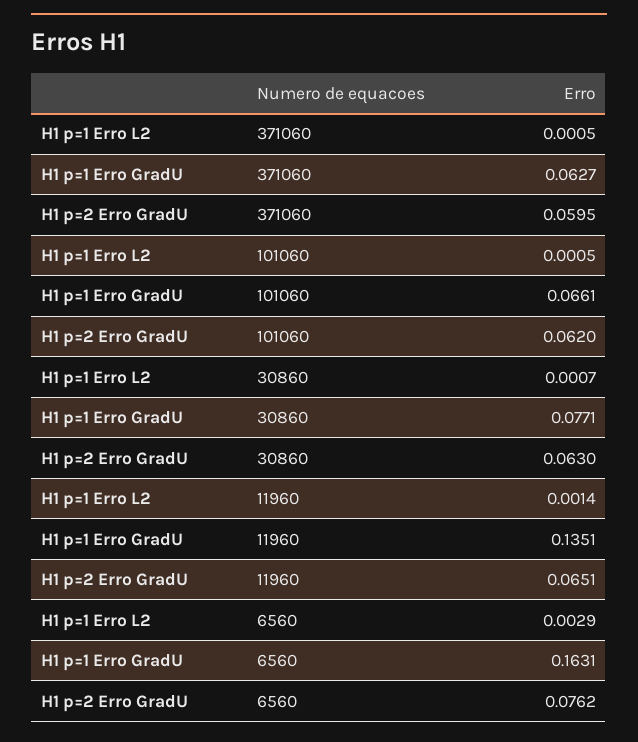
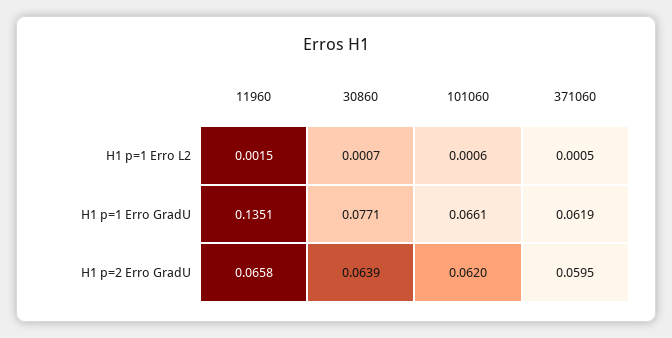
  {
    "H1 p=1 Erro L2": {
      "371060": 0.0005,
-     "101060": 0.0005,
+     "101060": 0.0006,
      "30860": 0.0007,
-     "11960": 0.0014,
+     "11960": 0.0015
-     "6560": 0.0029
    },
    "H1 p=1 Erro GradU": {
-     "371060": 0.0627,
+     "371060": 0.0619,
      "101060": 0.0661,
      "30860": 0.0771,
-     "11960": 0.1351,
+     "11960": 0.1351
-     "6560": 0.1631
    },
    "H1 p=2 Erro GradU": {
      "371060": 0.0595,
      "101060": 0.062,
-     "30860": 0.063,
+     "30860": 0.0639,
-     "11960": 0.0651,
+     "11960": 0.0658
-     "6560": 0.0762
    }
  }

